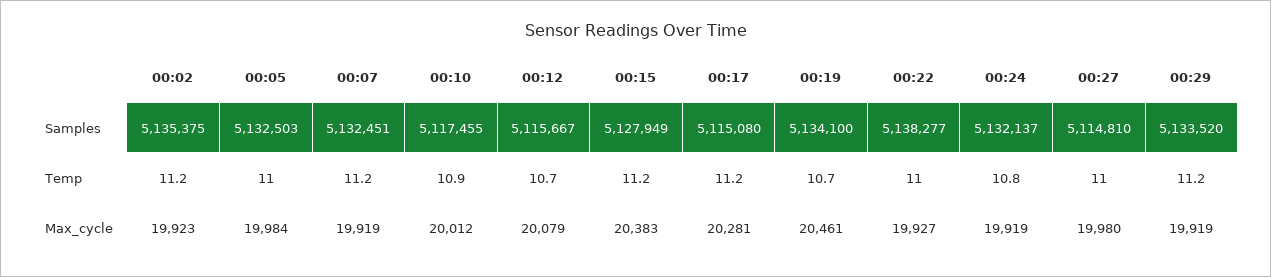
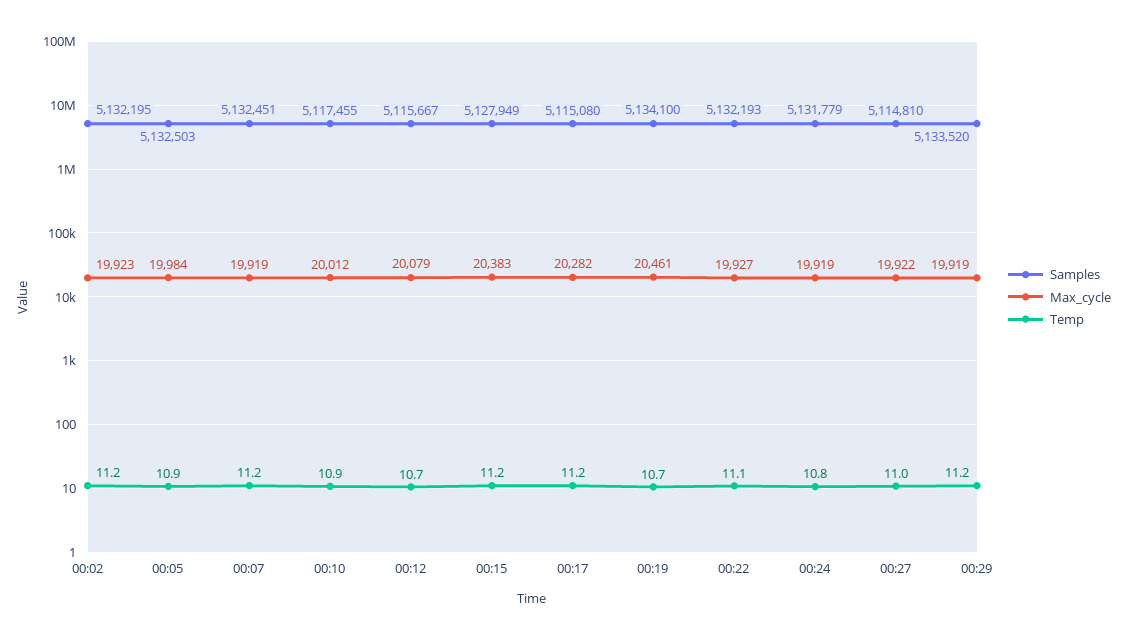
  {
    "Samples": {
-     "00:02": 5135375,
+     "00:02": 5132195,
      "00:05": 5132503,
      "00:07": 5132451,
      "00:10": 5117455,
      "00:12": 5115667,
      "00:15": 5127949,
      "00:17": 5115080,
      "00:19": 5134100,
-     "00:22": 5138277,
+     "00:22": 5132193,
-     "00:24": 5132137,
+     "00:24": 5131779,
      "00:27": 5114810,
      "00:29": 5133520
    },
    "Temp": {
      "00:02": 11.2,
-     "00:05": 11,
+     "00:05": 10.9,
      "00:07": 11.2,
      "00:10": 10.9,
      "00:12": 10.7,
      "00:15": 11.2,
      "00:17": 11.2,
      "00:19": 10.7,
-     "00:22": 11,
+     "00:22": 11.1,
      "00:24": 10.8,
      "00:27": 11,
      "00:29": 11.2
    },
    "Max_cycle": {
      "00:02": 19923,
      "00:05": 19984,
      "00:07": 19919,
      "00:10": 20012,
      "00:12": 20079,
      "00:15": 20383,
-     "00:17": 20281,
+     "00:17": 20282,
      "00:19": 20461,
      "00:22": 19927,
      "00:24": 19919,
-     "00:27": 19980,
+     "00:27": 19922,
      "00:29": 19919
    }
  }

